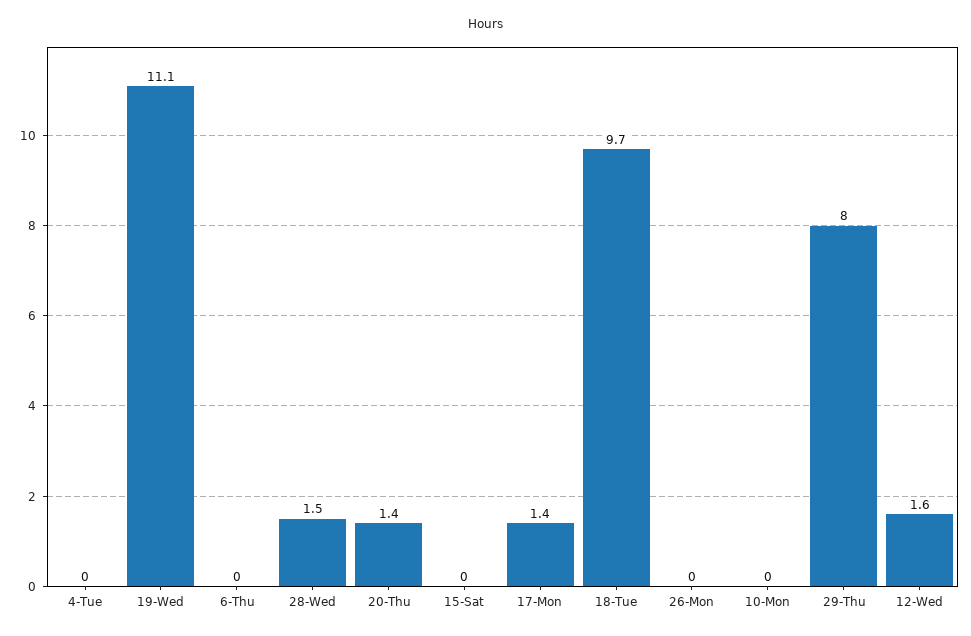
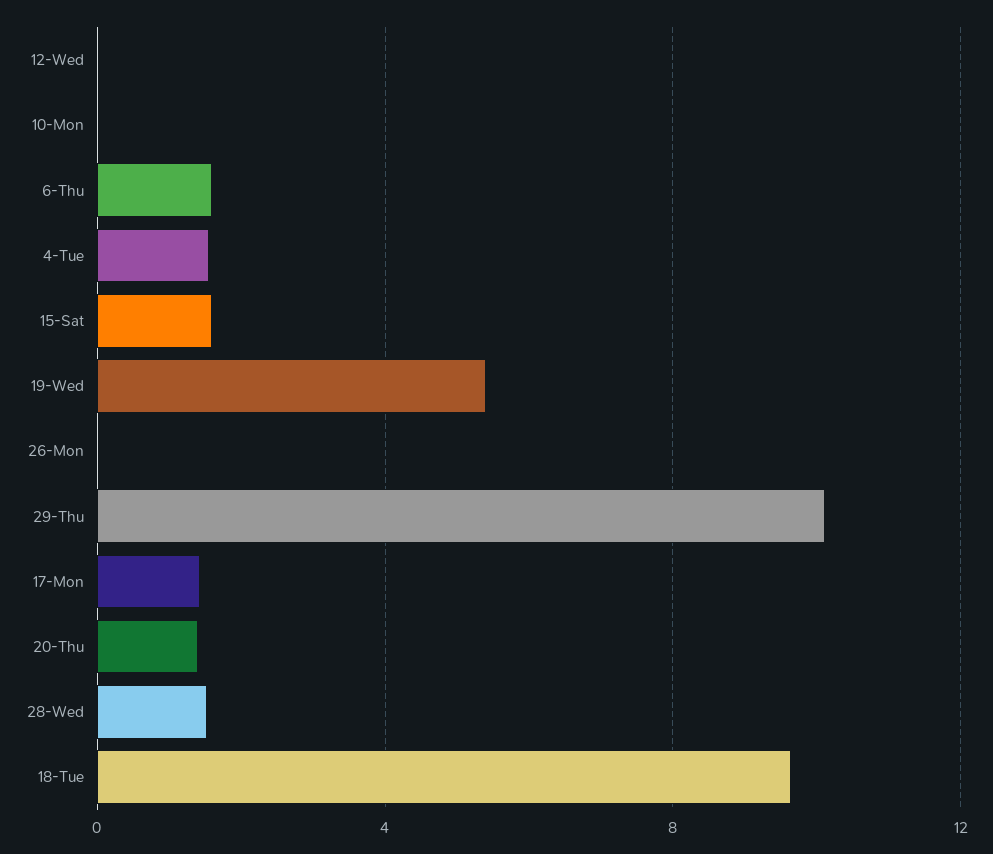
  {
-   "4-Tue": 0,
+   "4-Tue": 1.5,
-   "19-Wed": 11.1,
+   "19-Wed": 5.5,
-   "6-Thu": 0,
+   "6-Thu": 1.5,
    "28-Wed": 1.5,
    "20-Thu": 1.4,
-   "15-Sat": 0,
+   "15-Sat": 1.5,
    "17-Mon": 1.4,
    "18-Tue": 9.7,
    "26-Mon": 0,
    "10-Mon": 0,
-   "29-Thu": 8,
+   "29-Thu": 10,
-   "12-Wed": 1.6
+   "12-Wed": 0
  }

